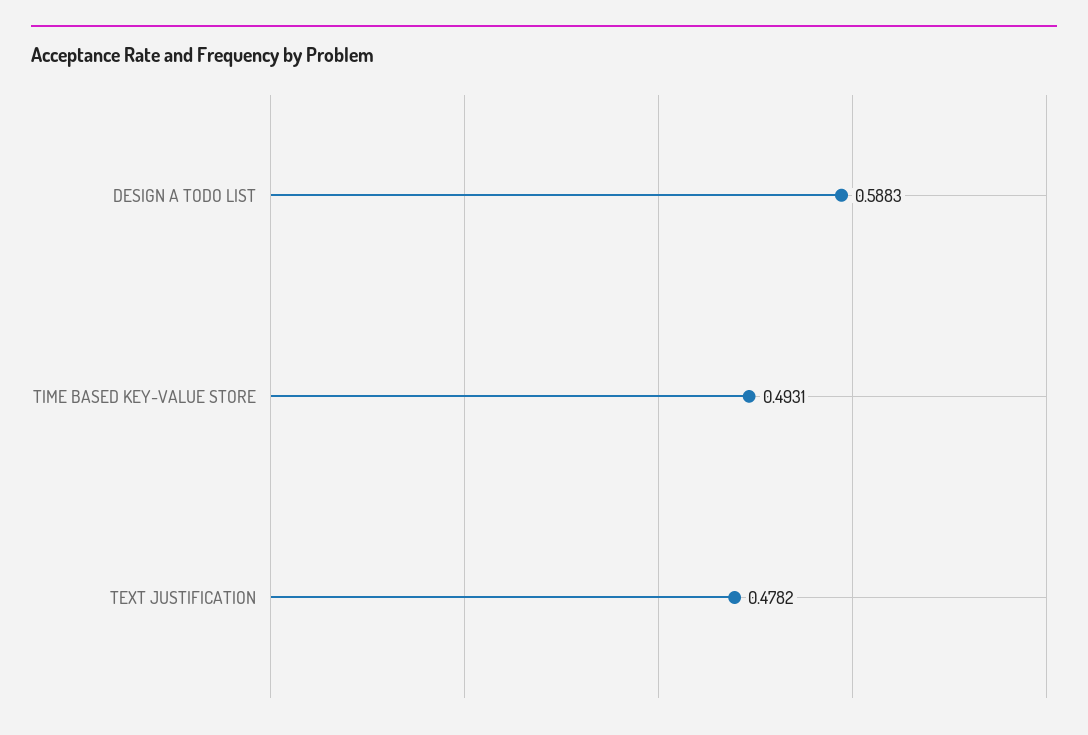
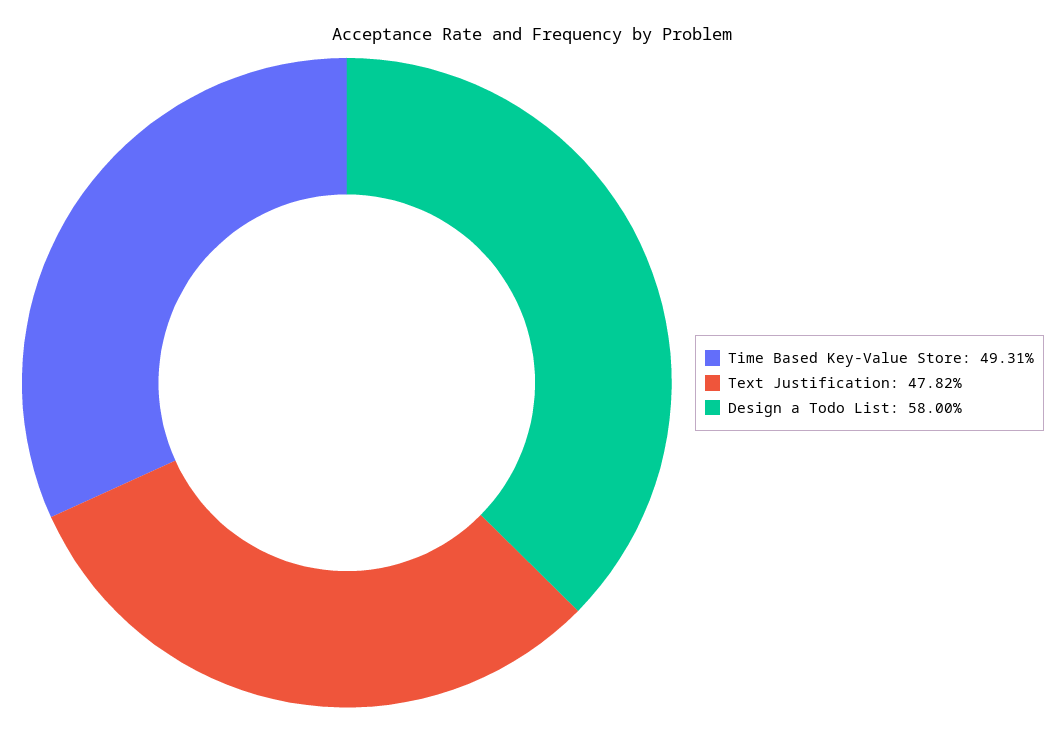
  {
-   "DESIGN A TODO LIST": 0.5883,
+   "DESIGN A TODO LIST": 0.58,
    "TIME BASED KEY-VALUE STORE": 0.4931,
    "TEXT JUSTIFICATION": 0.4782
  }

